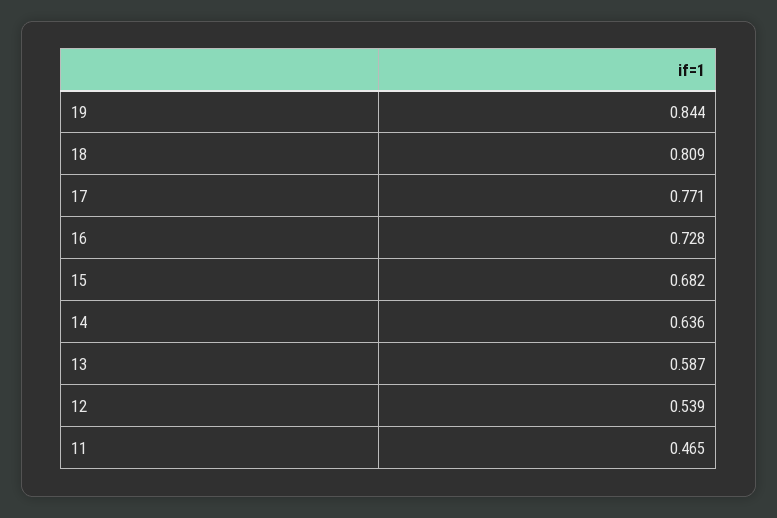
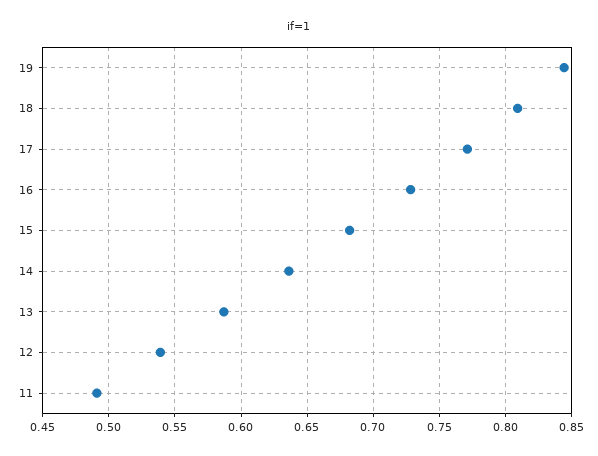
  {
    "19": 0.844,
    "18": 0.809,
    "17": 0.771,
    "16": 0.728,
    "15": 0.682,
    "14": 0.636,
    "13": 0.587,
    "12": 0.539,
-   "11": 0.465
+   "11": 0.49
  }

